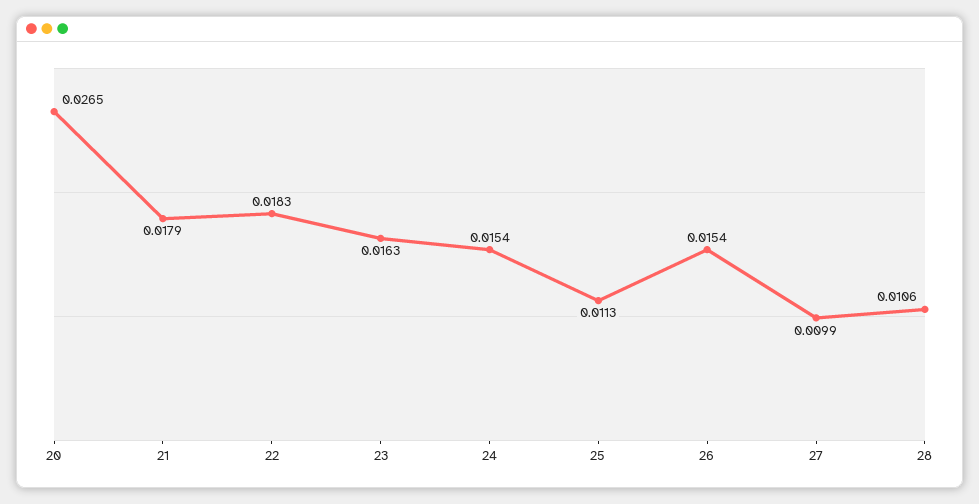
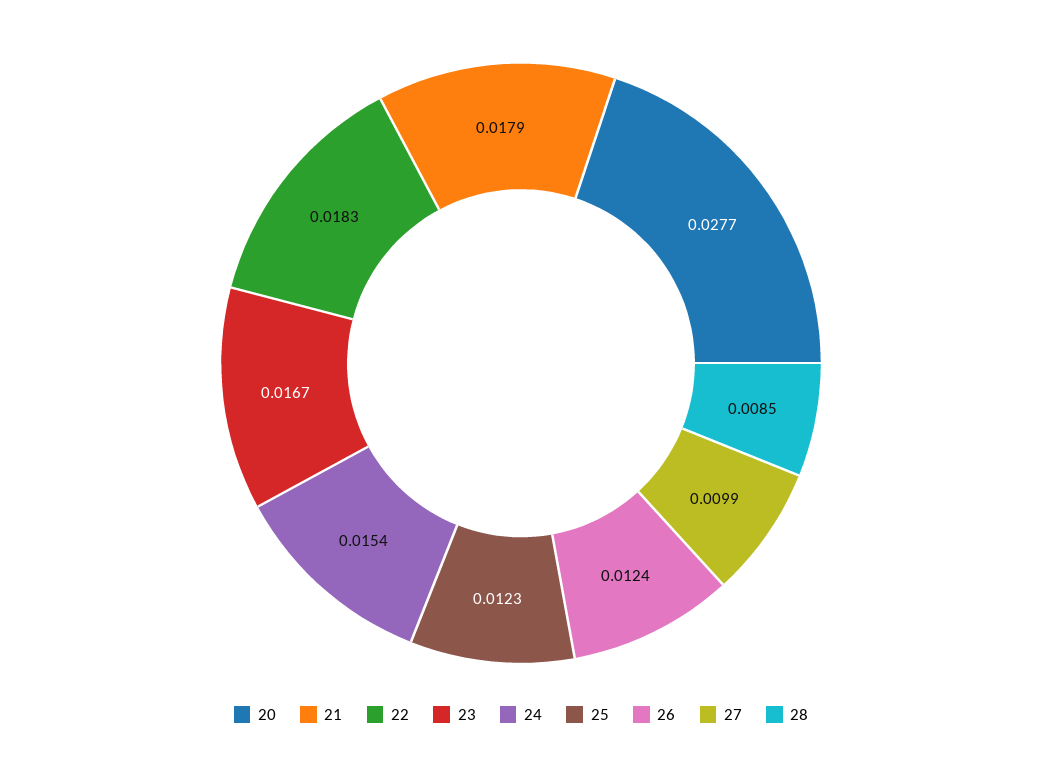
  {
-   "20": 0.0265,
+   "20": 0.0277,
    "21": 0.0179,
    "22": 0.0183,
-   "23": 0.0163,
+   "23": 0.0167,
    "24": 0.0154,
-   "25": 0.0113,
+   "25": 0.0123,
-   "26": 0.0154,
+   "26": 0.0124,
    "27": 0.0099,
-   "28": 0.0106
+   "28": 0.0085
  }

